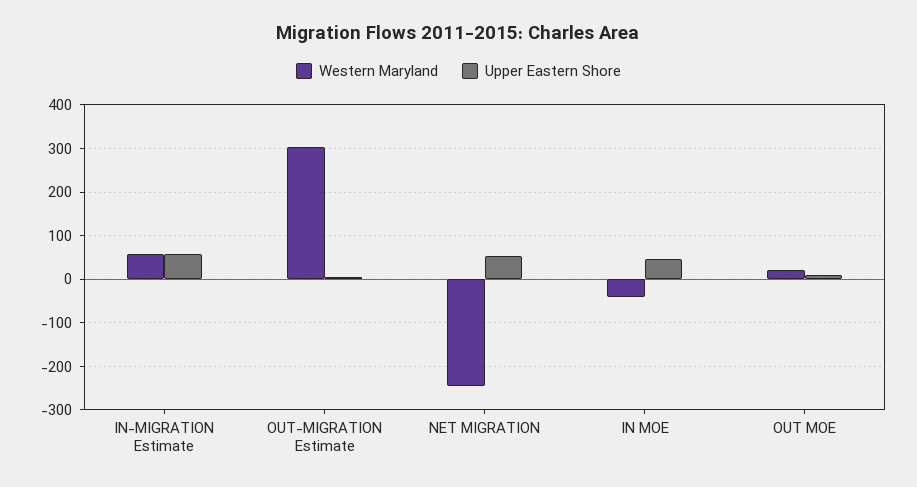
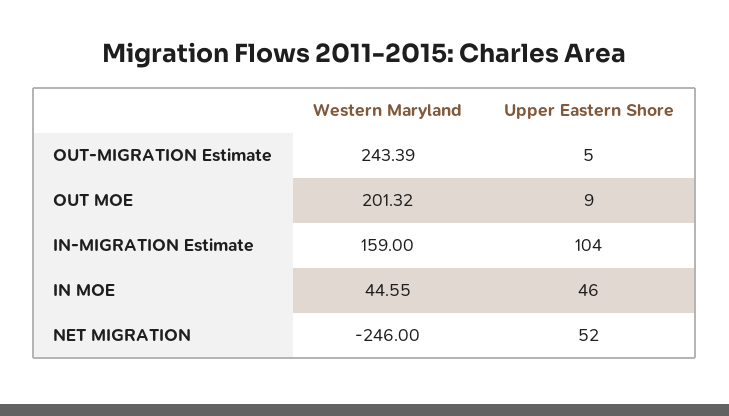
  {
    "Western Maryland": {
-     "IN-MIGRATION Estimate": 60,
+     "IN-MIGRATION Estimate": 159,
-     "OUT-MIGRATION Estimate": 300,
+     "OUT-MIGRATION Estimate": 243.39,
      "NET MIGRATION": -246,
-     "IN MOE": -40,
+     "IN MOE": 44.55,
-     "OUT MOE": 20
+     "OUT MOE": 201.32
    },
    "Upper Eastern Shore": {
-     "IN-MIGRATION Estimate": 60,
+     "IN-MIGRATION Estimate": 104,
      "OUT-MIGRATION Estimate": 5,
      "NET MIGRATION": 52,
      "IN MOE": 46,
      "OUT MOE": 9
    }
  }

